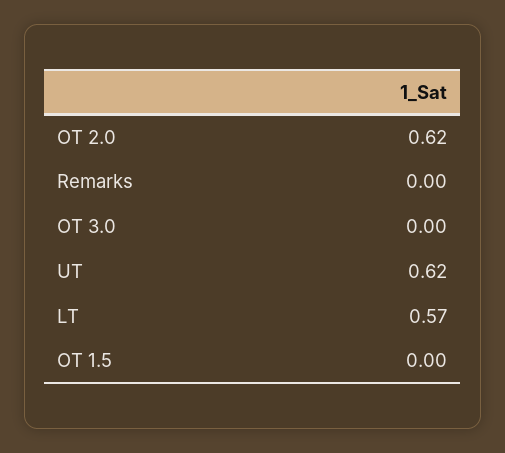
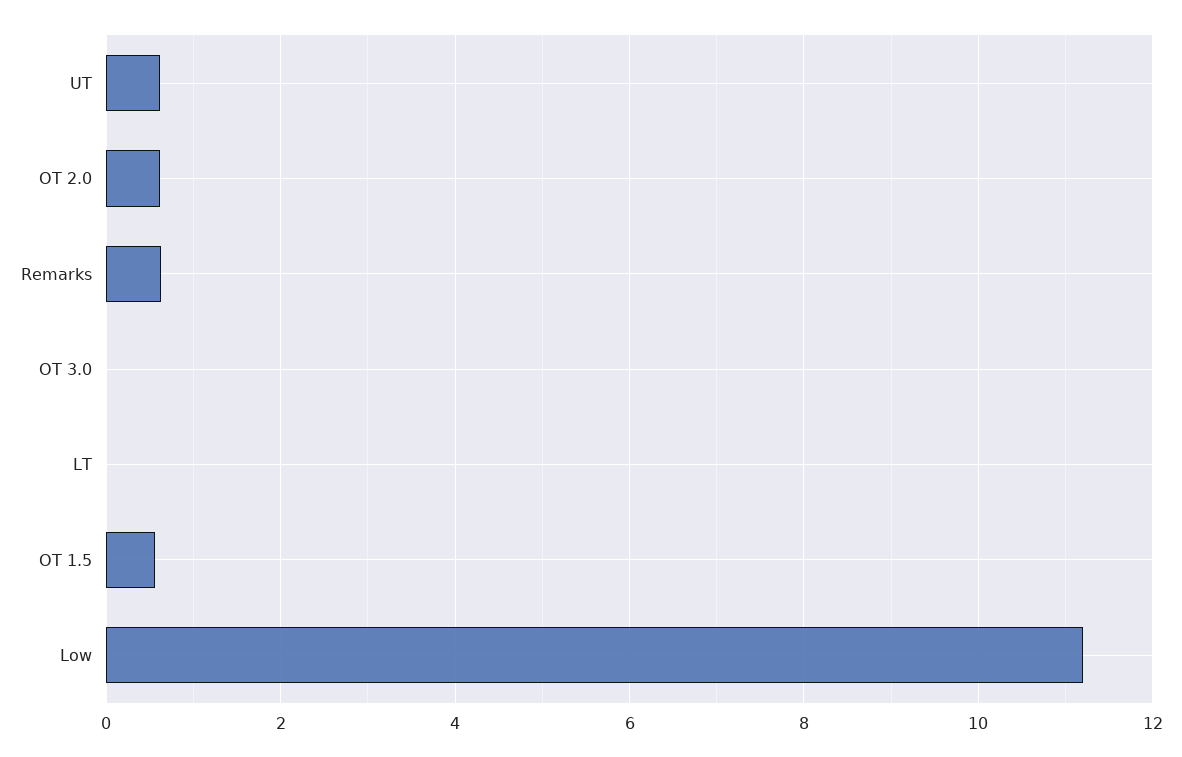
  {
    "OT 2.0": 0.62,
-   "Remarks": 0,
+   "Remarks": 0.6,
    "OT 3.0": 0,
    "UT": 0.62,
-   "LT": 0.57,
+   "LT": 0,
-   "OT 1.5": 0
+   "OT 1.5": 0.6,
+   "Low": 11.2
  }

